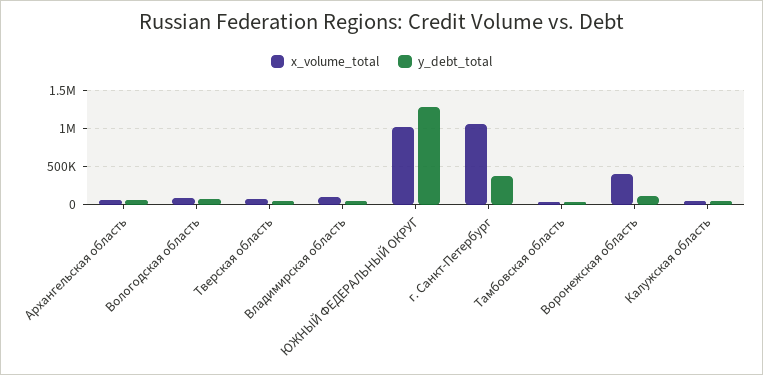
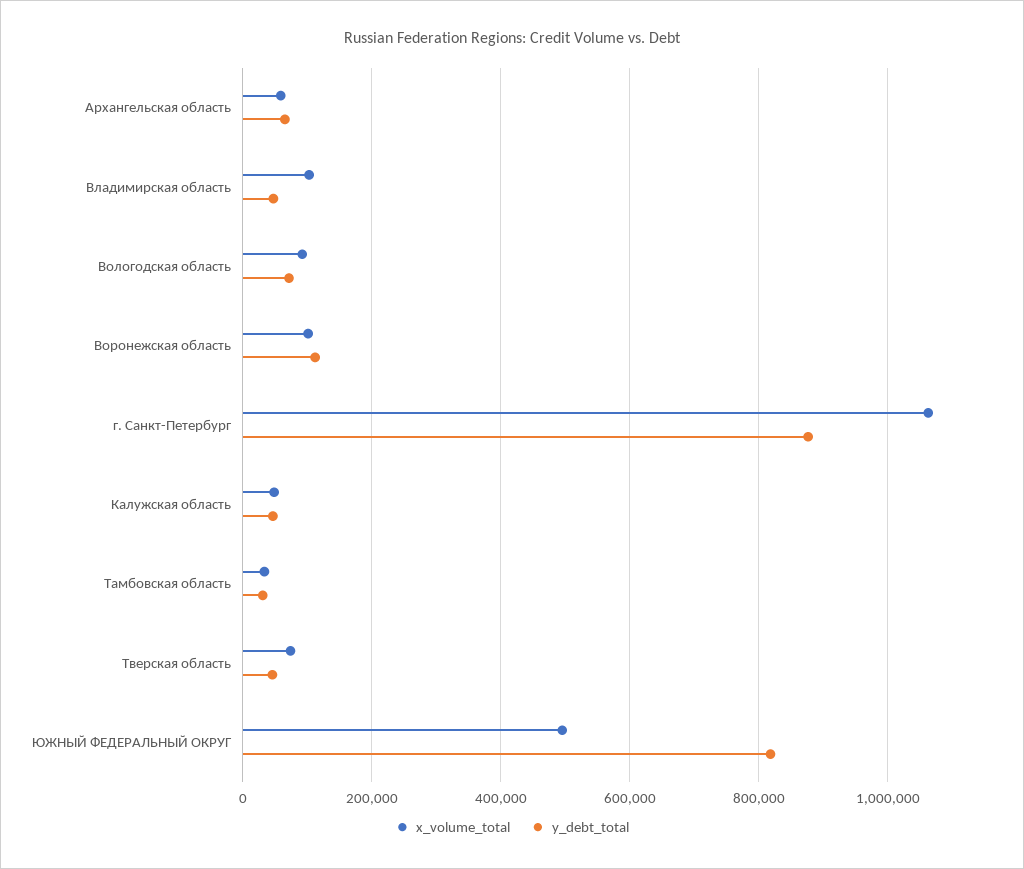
  {
    "x_volume_total": {
      "Архангельская область": 60000,
      "Вологодская область": 100000,
      "Тверская область": 80000,
      "Владимирская область": 100000,
-     "ЮЖНЫЙ ФЕДЕРАЛЬНЫЙ ОКРУГ": 1000000,
+     "ЮЖНЫЙ ФЕДЕРАЛЬНЫЙ ОКРУГ": 500000,
      "г. Санкт-Петербург": 1060000,
      "Тамбовская область": 40000,
-     "Воронежская область": 400000,
+     "Воронежская область": 100000,
      "Калужская область": 40000
    },
    "y_debt_total": {
      "Архангельская область": 60000,
      "Вологодская область": 80000,
      "Тверская область": 40000,
      "Владимирская область": 40000,
-     "ЮЖНЫЙ ФЕДЕРАЛЬНЫЙ ОКРУГ": 1300000,
+     "ЮЖНЫЙ ФЕДЕРАЛЬНЫЙ ОКРУГ": 820000,
-     "г. Санкт-Петербург": 400000,
+     "г. Санкт-Петербург": 880000,
      "Тамбовская область": 40000,
      "Воронежская область": 120000,
      "Калужская область": 40000
    }
  }

